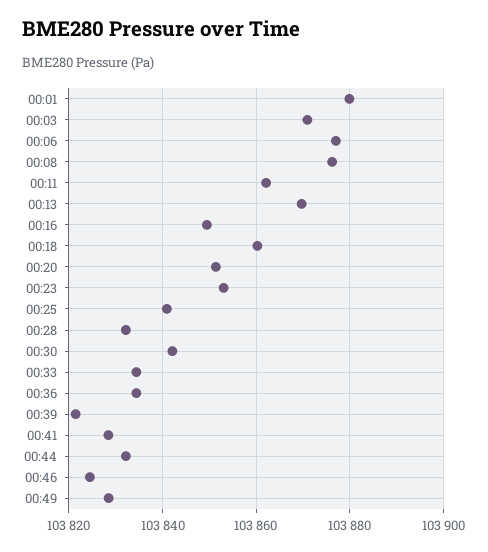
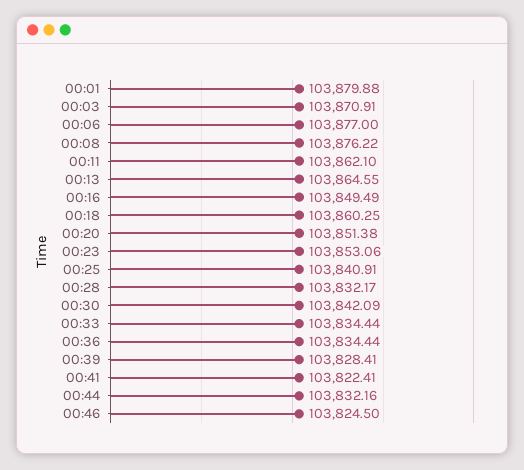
  {
    "00:01": 103879.88,
    "00:03": 103870.91,
    "00:06": 103877,
    "00:08": 103876.22,
    "00:11": 103862.1,
-   "00:13": 103870,
+   "00:13": 103864.55,
    "00:16": 103849.49,
    "00:18": 103860.25,
    "00:20": 103851.38,
    "00:23": 103853.06,
    "00:25": 103840.91,
    "00:28": 103832.17,
    "00:30": 103842.09,
    "00:33": 103834.44,
    "00:36": 103834.44,
-   "00:39": 103822,
+   "00:39": 103828.41,
-   "00:41": 103828,
+   "00:41": 103822.41,
    "00:44": 103832.16,
-   "00:46": 103824.5,
+   "00:46": 103824.5
-   "00:49": 103828
  }

